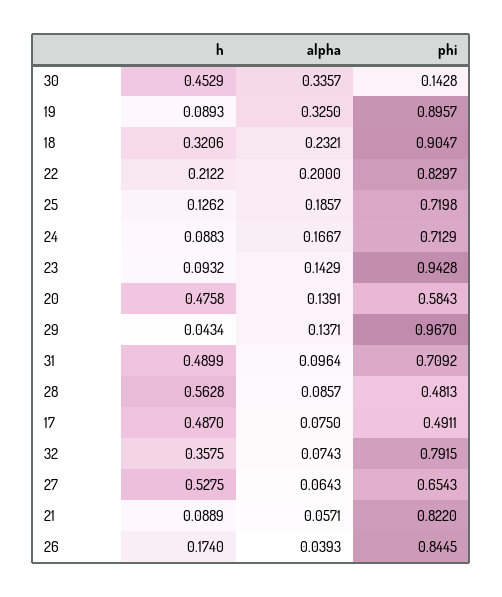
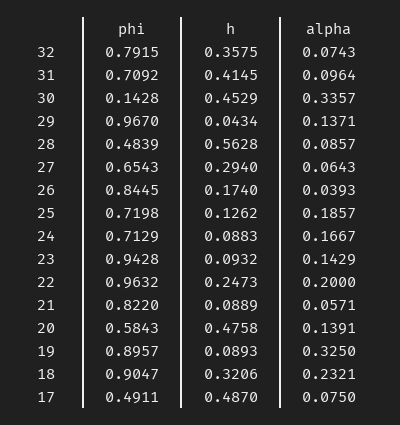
  {
    "h": {
      "30": 0.4529,
      "19": 0.0893,
      "18": 0.3206,
-     "22": 0.2122,
+     "22": 0.2473,
      "25": 0.1262,
      "24": 0.0883,
      "23": 0.0932,
      "20": 0.4758,
      "29": 0.0434,
-     "31": 0.4899,
+     "31": 0.4145,
      "28": 0.5628,
      "17": 0.487,
      "32": 0.3575,
-     "27": 0.5275,
+     "27": 0.294,
      "21": 0.0889,
      "26": 0.174
    },
    "alpha": {
      "30": 0.3357,
      "19": 0.325,
      "18": 0.2321,
      "22": 0.2,
      "25": 0.1857,
      "24": 0.1667,
      "23": 0.1429,
      "20": 0.1391,
      "29": 0.1371,
      "31": 0.0964,
      "28": 0.0857,
      "17": 0.075,
      "32": 0.0743,
      "27": 0.0643,
      "21": 0.0571,
      "26": 0.0393
    },
    "phi": {
      "30": 0.1428,
      "19": 0.8957,
      "18": 0.9047,
-     "22": 0.8297,
+     "22": 0.9632,
      "25": 0.7198,
      "24": 0.7129,
      "23": 0.9428,
      "20": 0.5843,
      "29": 0.967,
      "31": 0.7092,
-     "28": 0.4813,
+     "28": 0.4839,
      "17": 0.4911,
      "32": 0.7915,
      "27": 0.6543,
      "21": 0.822,
      "26": 0.8445
    }
  }

